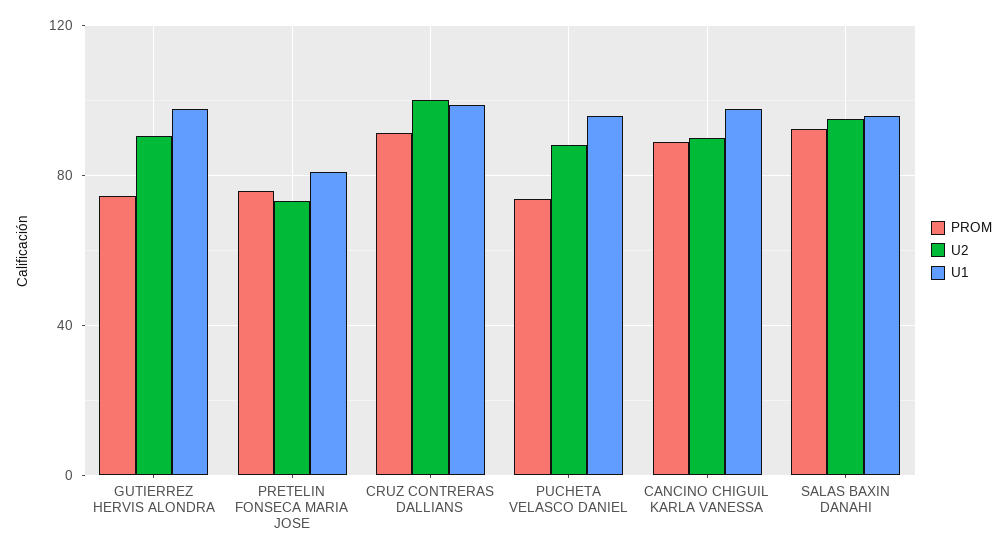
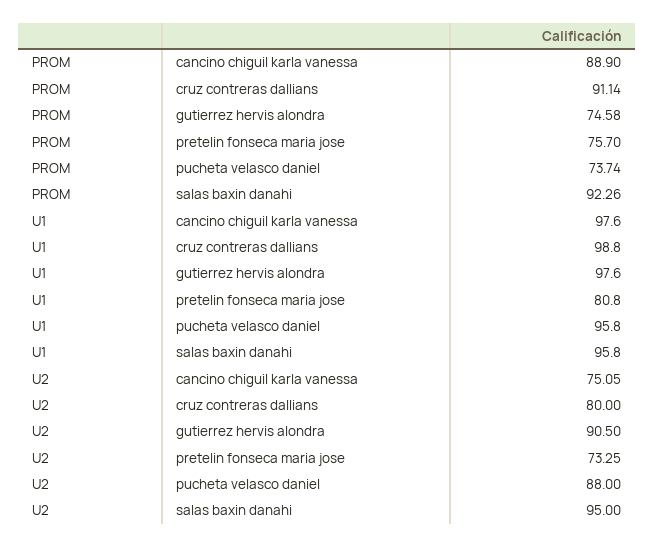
  {
    "PROM": {
      "GUTIERREZ HERVIS ALONDRA": 74.58,
      "PRETELIN FONSECA MARIA JOSE": 75.7,
      "CRUZ CONTRERAS DALLIANS": 91.14,
      "PUCHETA VELASCO DANIEL": 73.74,
      "CANCINO CHIGUIL KARLA VANESSA": 88.9,
      "SALAS BAXIN DANAHI": 92.26
    },
    "U2": {
      "GUTIERREZ HERVIS ALONDRA": 90.5,
      "PRETELIN FONSECA MARIA JOSE": 73.25,
-     "CRUZ CONTRERAS DALLIANS": 100,
+     "CRUZ CONTRERAS DALLIANS": 80,
      "PUCHETA VELASCO DANIEL": 88,
-     "CANCINO CHIGUIL KARLA VANESSA": 90,
+     "CANCINO CHIGUIL KARLA VANESSA": 75.05,
      "SALAS BAXIN DANAHI": 95
    },
    "U1": {
      "GUTIERREZ HERVIS ALONDRA": 97.6,
      "PRETELIN FONSECA MARIA JOSE": 80.8,
      "CRUZ CONTRERAS DALLIANS": 98.8,
      "PUCHETA VELASCO DANIEL": 95.8,
      "CANCINO CHIGUIL KARLA VANESSA": 97.6,
      "SALAS BAXIN DANAHI": 95.8
    }
  }

